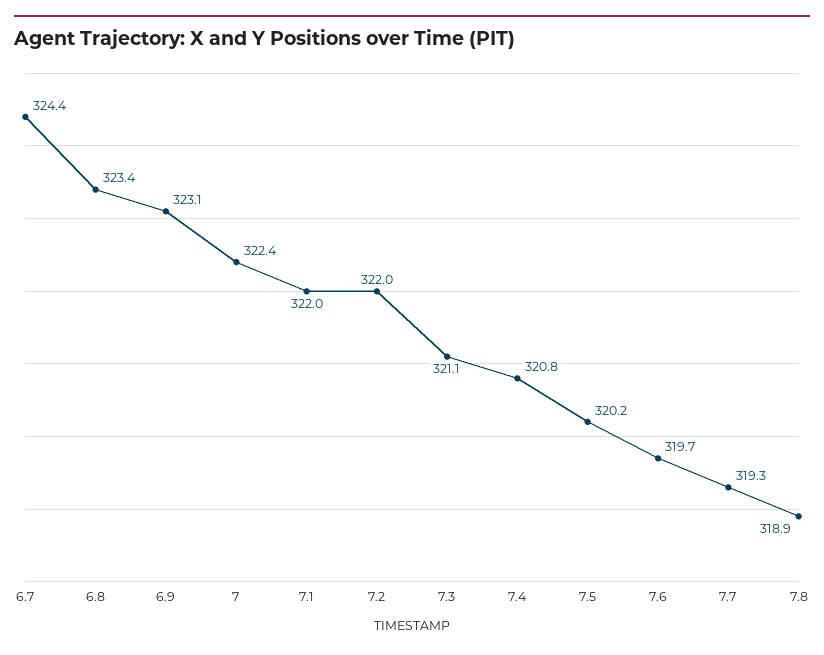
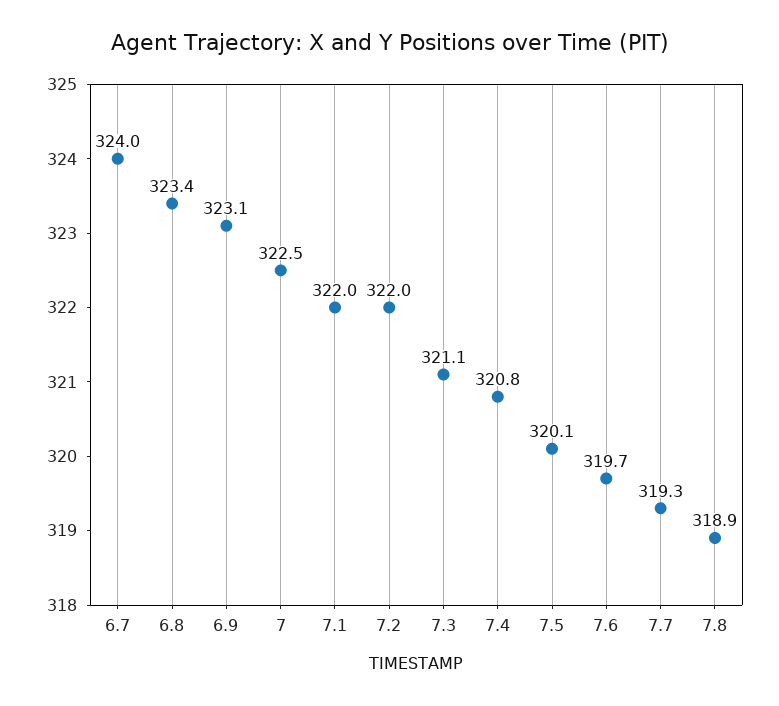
  {
-   "6.7": 324.4,
+   "6.7": 324,
    "6.8": 323.4,
    "6.9": 323.1,
-   "7": 322.4,
+   "7": 322.5,
    "7.1": 322,
    "7.2": 322,
    "7.3": 321.1,
    "7.4": 320.8,
-   "7.5": 320.2,
+   "7.5": 320.1,
    "7.6": 319.7,
    "7.7": 319.3,
    "7.8": 318.9
  }

